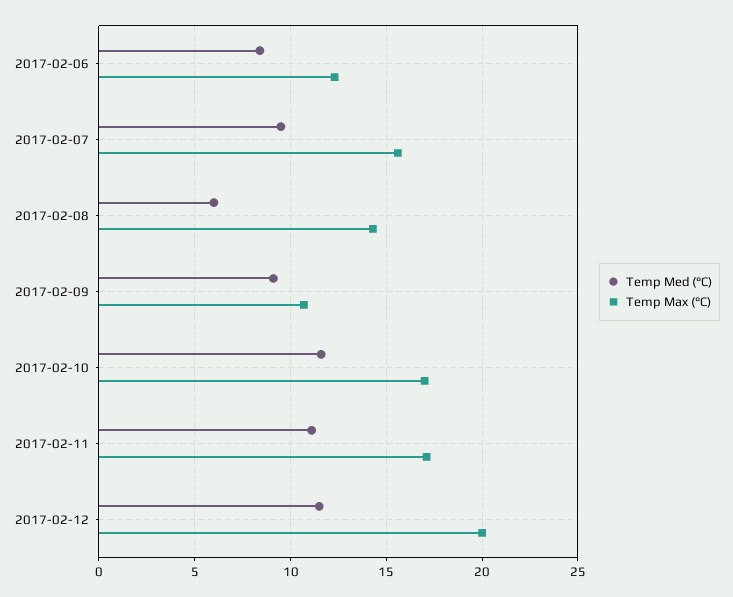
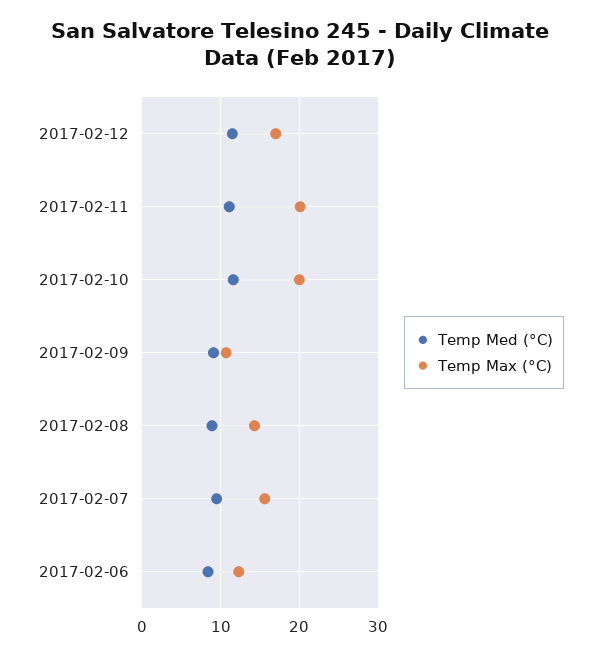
  {
    "Temp Med (°C)": {
      "2017-02-06": 8.5,
      "2017-02-07": 9.5,
-     "2017-02-08": 6,
+     "2017-02-08": 9,
      "2017-02-09": 9,
      "2017-02-10": 11.5,
      "2017-02-11": 11,
      "2017-02-12": 11.5
    },
    "Temp Max (°C)": {
      "2017-02-06": 12.5,
      "2017-02-07": 15.5,
      "2017-02-08": 14.5,
      "2017-02-09": 10.5,
-     "2017-02-10": 17,
+     "2017-02-10": 20,
-     "2017-02-11": 17,
+     "2017-02-11": 20,
-     "2017-02-12": 20
+     "2017-02-12": 17
    }
  }

